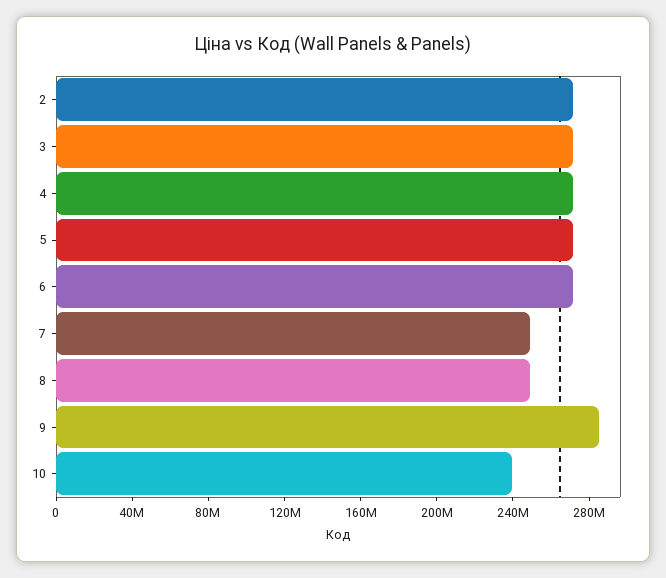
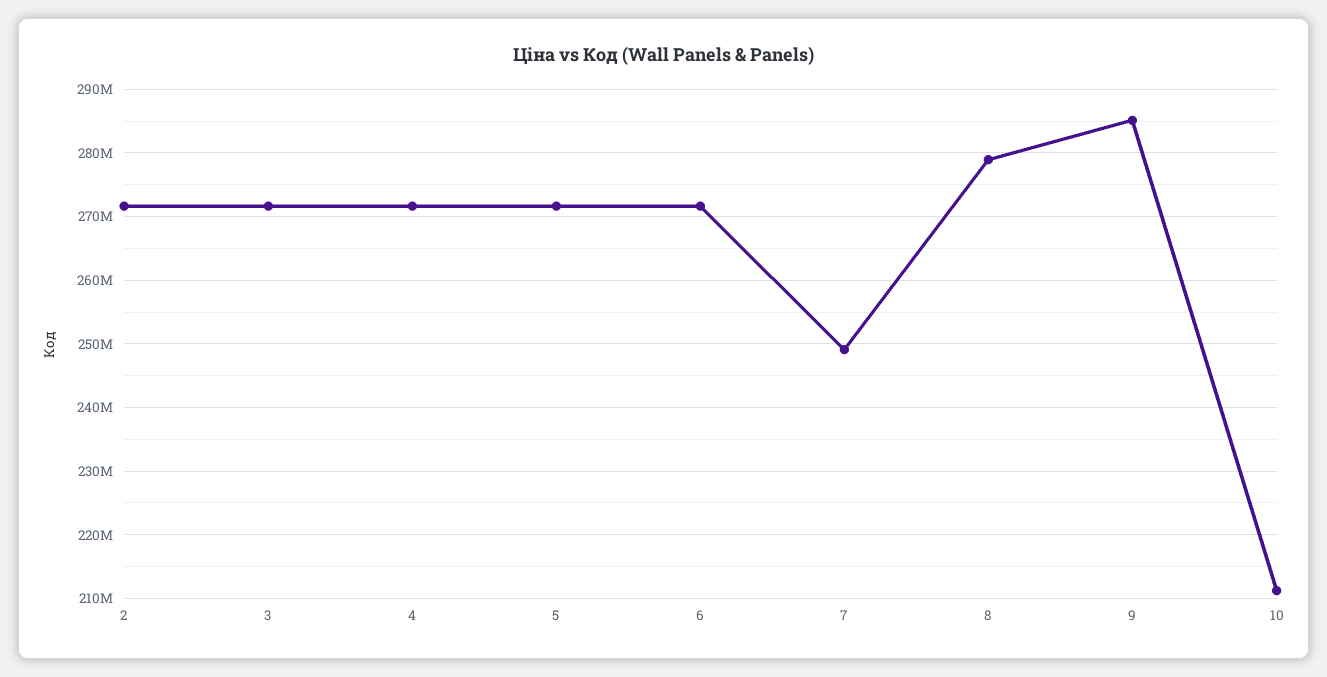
  {
    "2": 272000000,
    "3": 272000000,
    "4": 272000000,
    "5": 272000000,
    "6": 272000000,
    "7": 249000000,
-   "8": 250000000,
+   "8": 279000000,
    "9": 285000000,
-   "10": 240000000
+   "10": 211000000
  }

